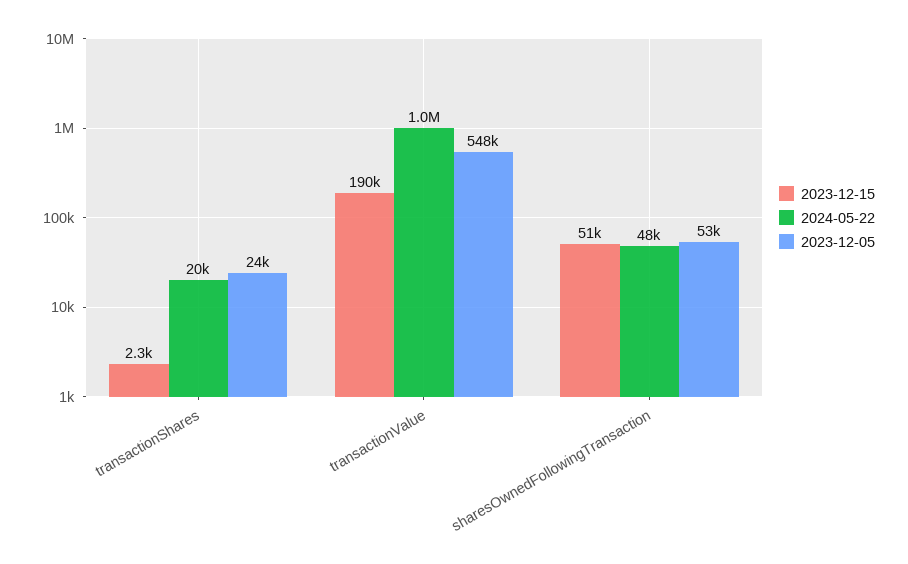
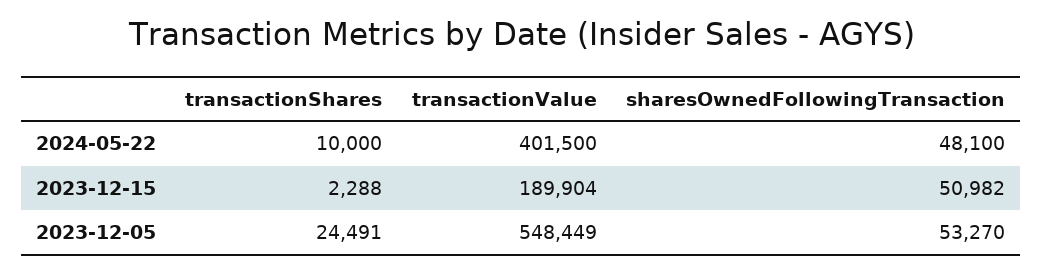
  {
    "2023-12-15": {
      "transactionShares": 2288,
      "transactionValue": 189904,
      "sharesOwnedFollowingTransaction": 50982
    },
    "2024-05-22": {
-     "transactionShares": 20000,
+     "transactionShares": 10000,
-     "transactionValue": 1000000,
+     "transactionValue": 401500,
      "sharesOwnedFollowingTransaction": 48100
    },
    "2023-12-05": {
      "transactionShares": 24491,
      "transactionValue": 548449,
      "sharesOwnedFollowingTransaction": 53270
    }
  }

